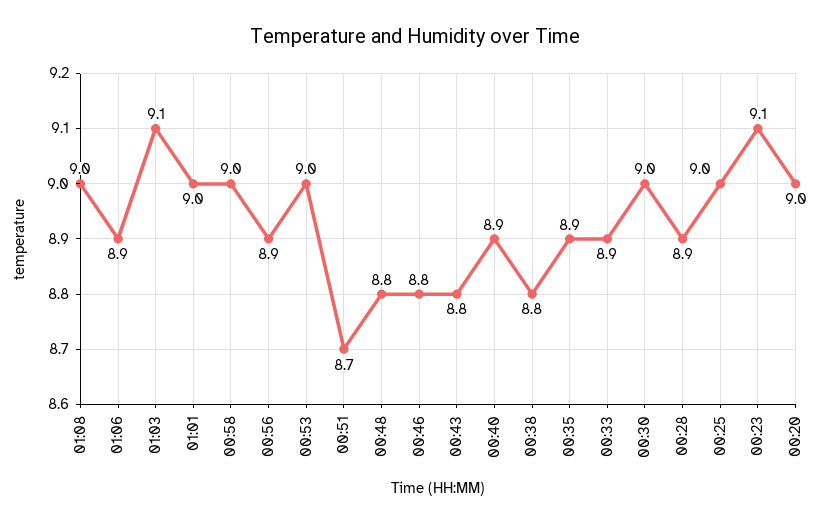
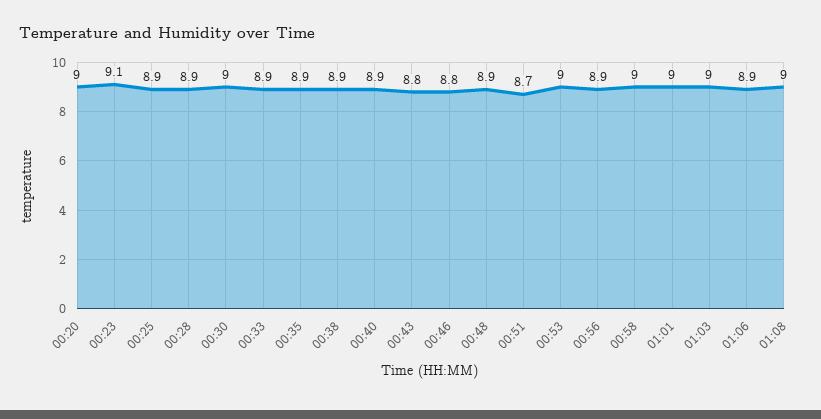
  {
    "01:08": 9,
    "01:06": 8.9,
-   "01:03": 9.1,
+   "01:03": 9,
    "01:01": 9,
    "00:58": 9,
    "00:56": 8.9,
    "00:53": 9,
    "00:51": 8.7,
-   "00:48": 8.8,
+   "00:48": 8.9,
    "00:46": 8.8,
    "00:43": 8.8,
    "00:40": 8.9,
-   "00:38": 8.8,
+   "00:38": 8.9,
    "00:35": 8.9,
    "00:33": 8.9,
    "00:30": 9,
    "00:28": 8.9,
-   "00:25": 9,
+   "00:25": 8.9,
    "00:23": 9.1,
    "00:20": 9
  }

